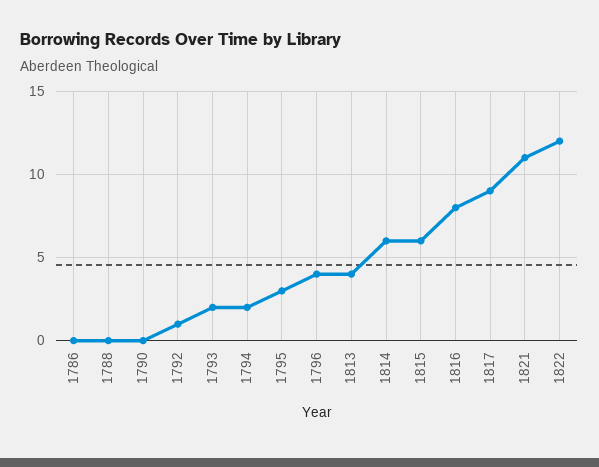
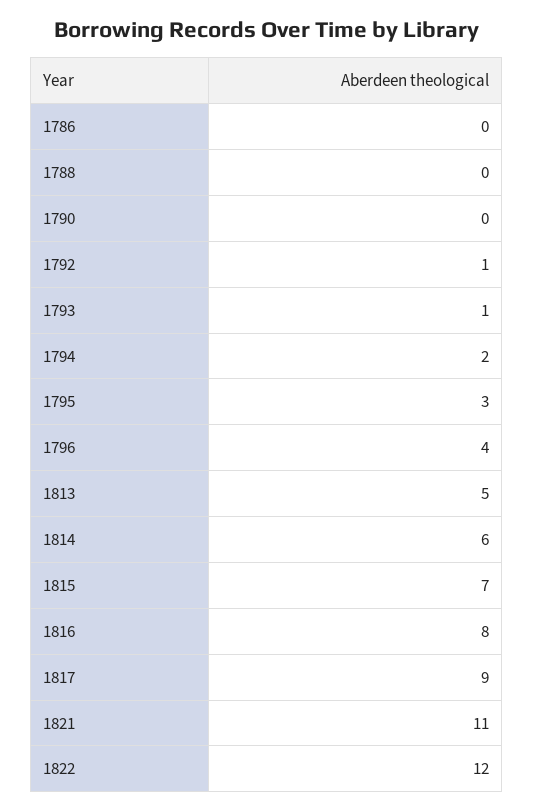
  {
    "1786": 0,
    "1788": 0,
    "1790": 0,
    "1792": 1,
-   "1793": 2,
+   "1793": 1,
    "1794": 2,
    "1795": 3,
    "1796": 4,
-   "1813": 4,
+   "1813": 5,
    "1814": 6,
-   "1815": 6,
+   "1815": 7,
    "1816": 8,
    "1817": 9,
    "1821": 11,
    "1822": 12
  }

